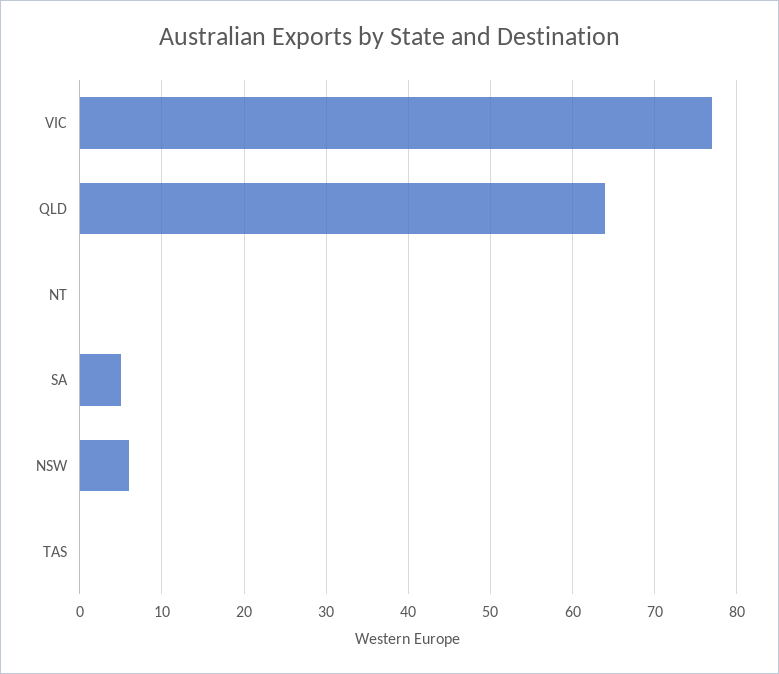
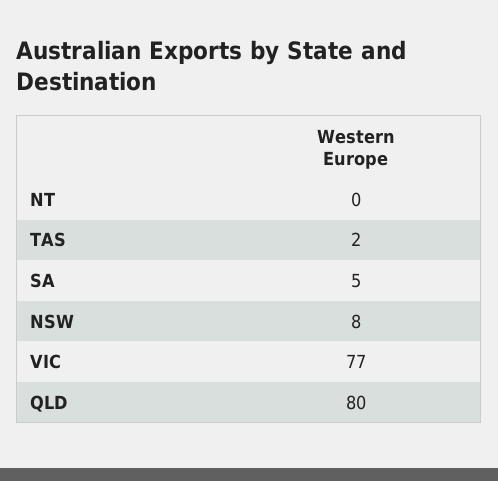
  {
    "VIC": 77,
-   "QLD": 64,
+   "QLD": 80,
    "NT": 0,
    "SA": 5,
-   "NSW": 6,
+   "NSW": 8,
-   "TAS": 0
+   "TAS": 2
  }

